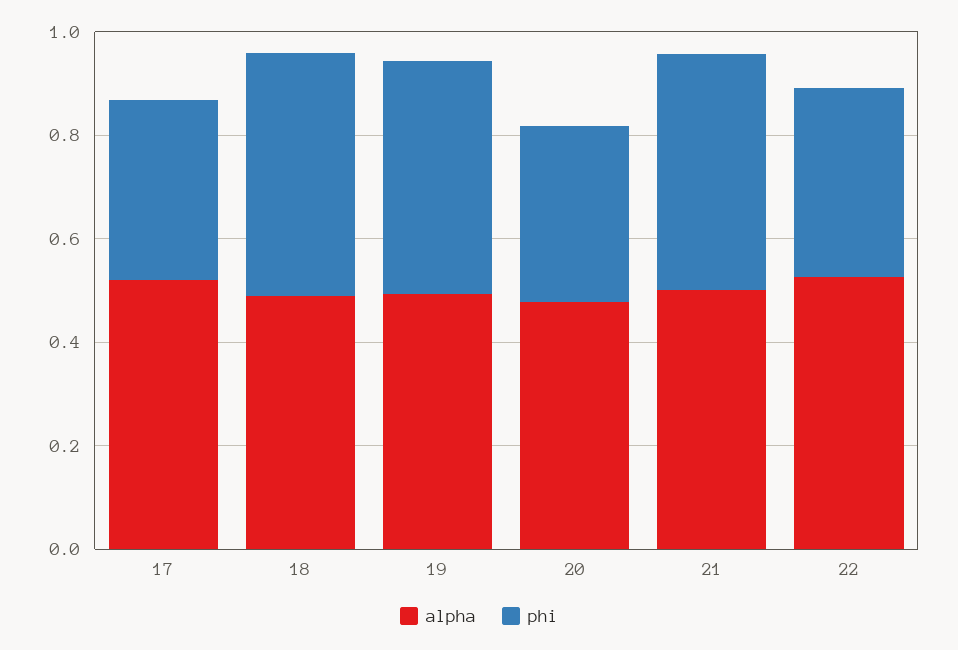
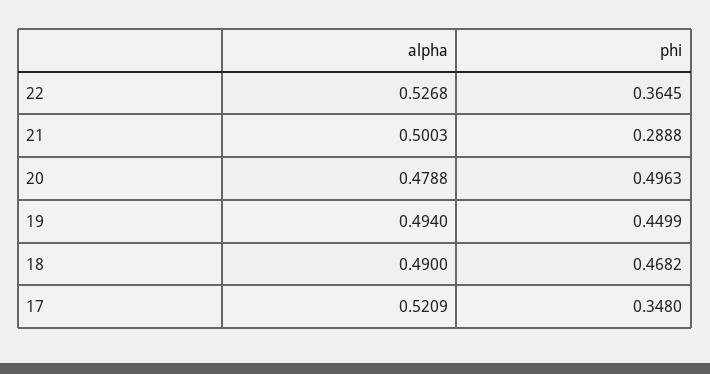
  {
    "alpha": {
      "17": 0.5209,
      "18": 0.49,
      "19": 0.494,
      "20": 0.4788,
      "21": 0.5003,
      "22": 0.5268
    },
    "phi": {
      "17": 0.348,
      "18": 0.4682,
      "19": 0.4499,
-     "20": 0.35,
+     "20": 0.4963,
-     "21": 0.45,
+     "21": 0.2888,
      "22": 0.3645
    }
  }

